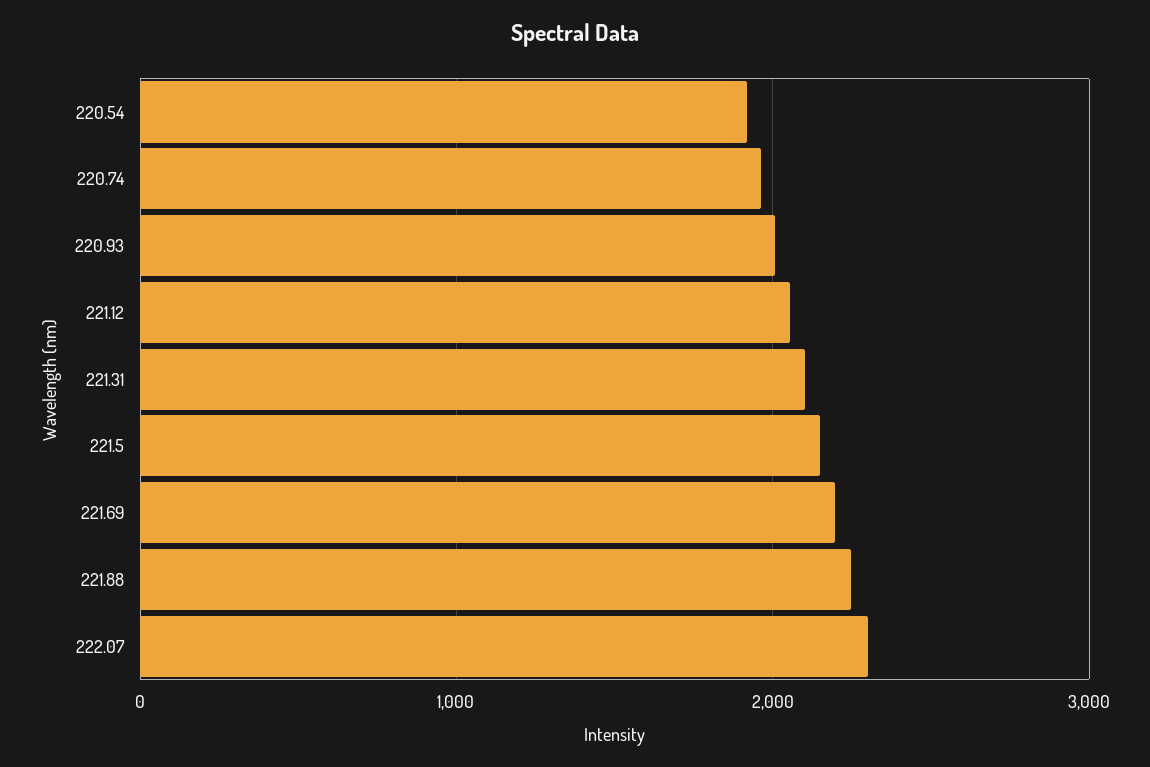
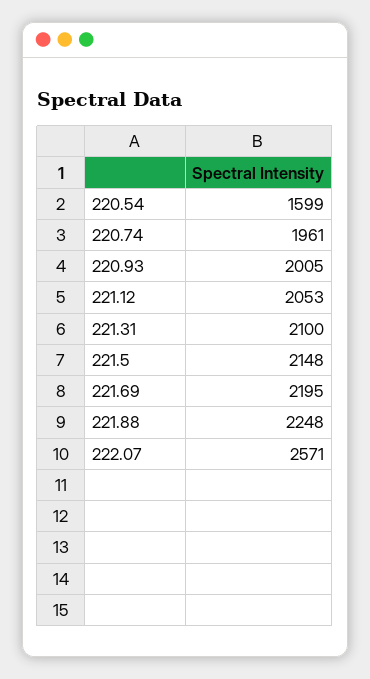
  {
-   "220.54": 1900,
+   "220.54": 1599,
    "220.74": 1961,
    "220.93": 2005,
    "221.12": 2053,
    "221.31": 2100,
    "221.5": 2148,
    "221.69": 2195,
    "221.88": 2248,
-   "222.07": 2300
+   "222.07": 2571
  }

